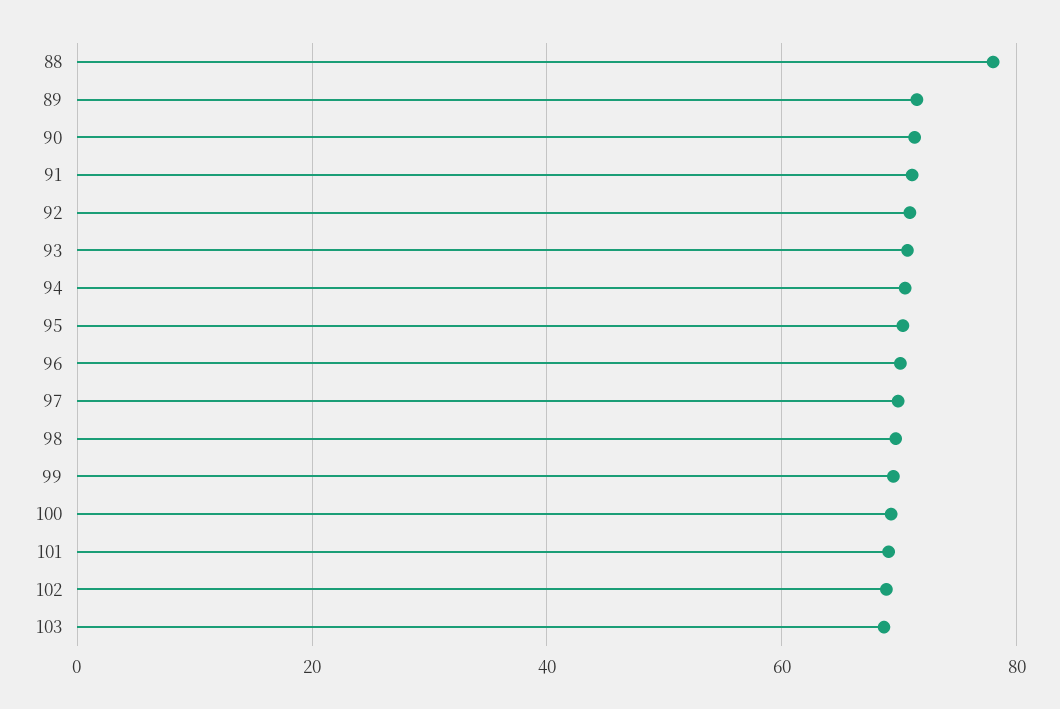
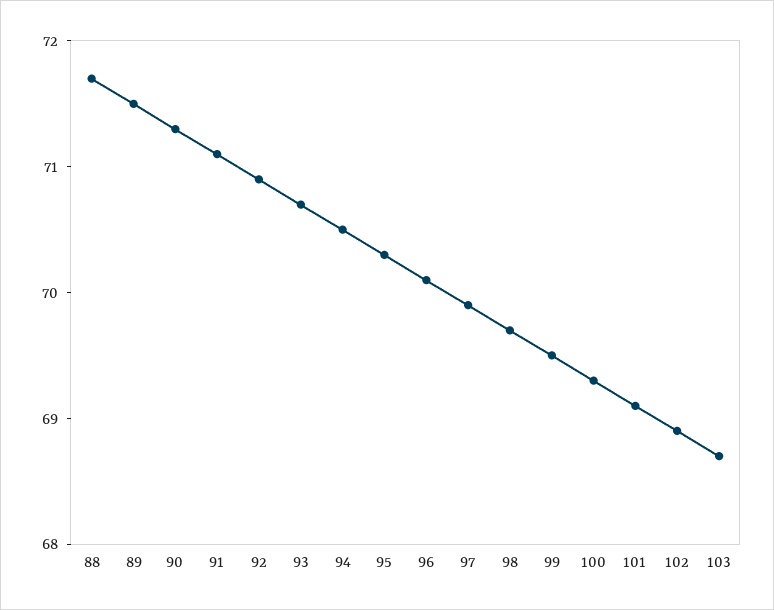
  {
-   "88": 78,
+   "88": 71.7,
    "89": 71.5,
    "90": 71.3,
    "91": 71.1,
    "92": 70.9,
    "93": 70.7,
    "94": 70.5,
    "95": 70.3,
    "96": 70.1,
    "97": 69.9,
    "98": 69.7,
    "99": 69.5,
    "100": 69.3,
    "101": 69.1,
    "102": 68.9,
    "103": 68.7
  }

